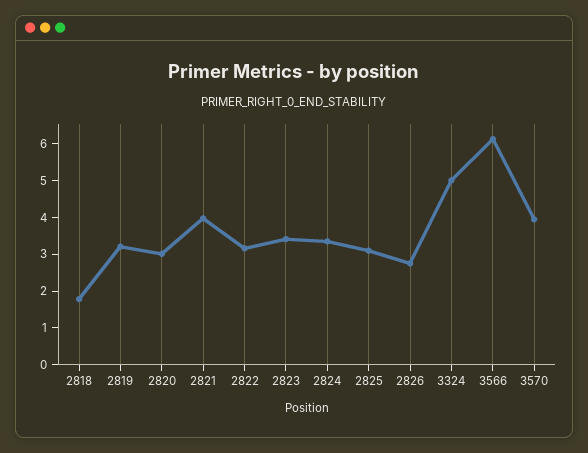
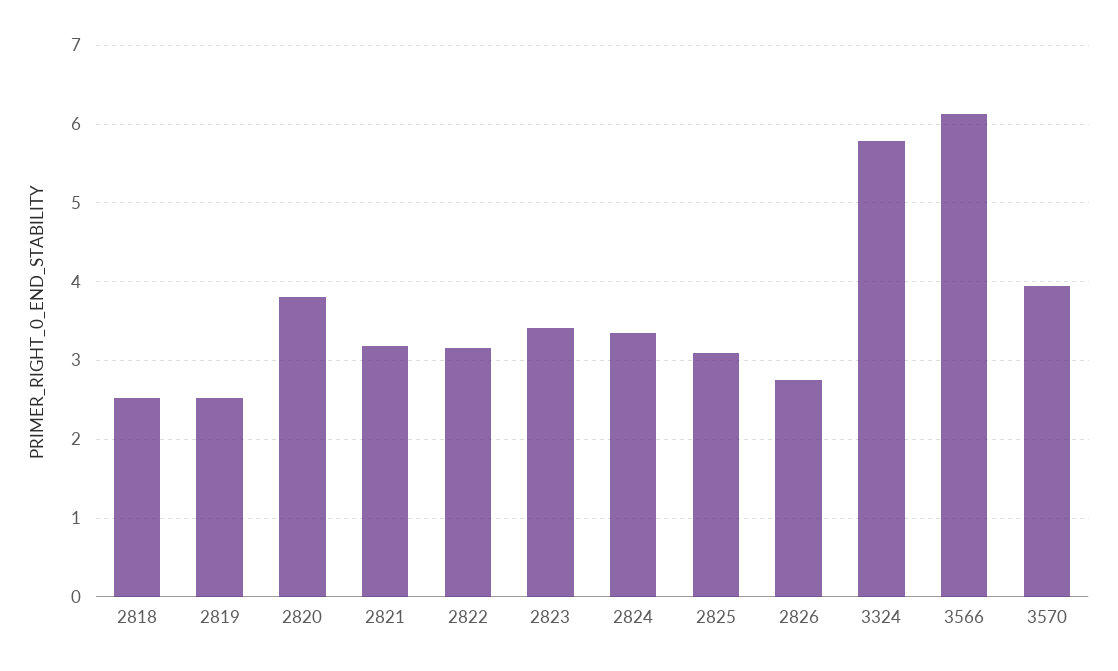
  {
-   "2818": 1.75,
+   "2818": 2.5,
-   "2819": 3.25,
+   "2819": 2.5,
-   "2820": 3,
+   "2820": 3.8,
-   "2821": 4,
+   "2821": 3.2,
    "2822": 3.2,
    "2823": 3.4,
    "2824": 3.4,
    "2825": 3.1,
    "2826": 2.8,
-   "3324": 5,
+   "3324": 5.8,
    "3566": 6.1,
    "3570": 4
  }

